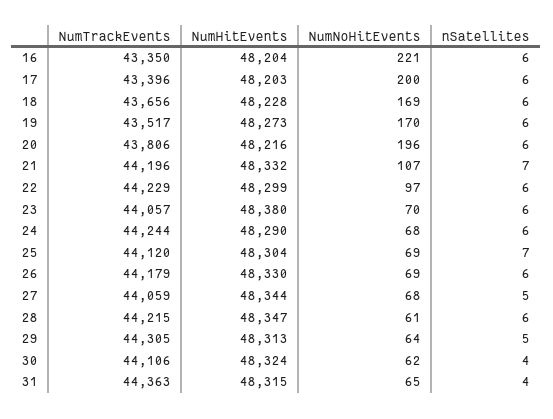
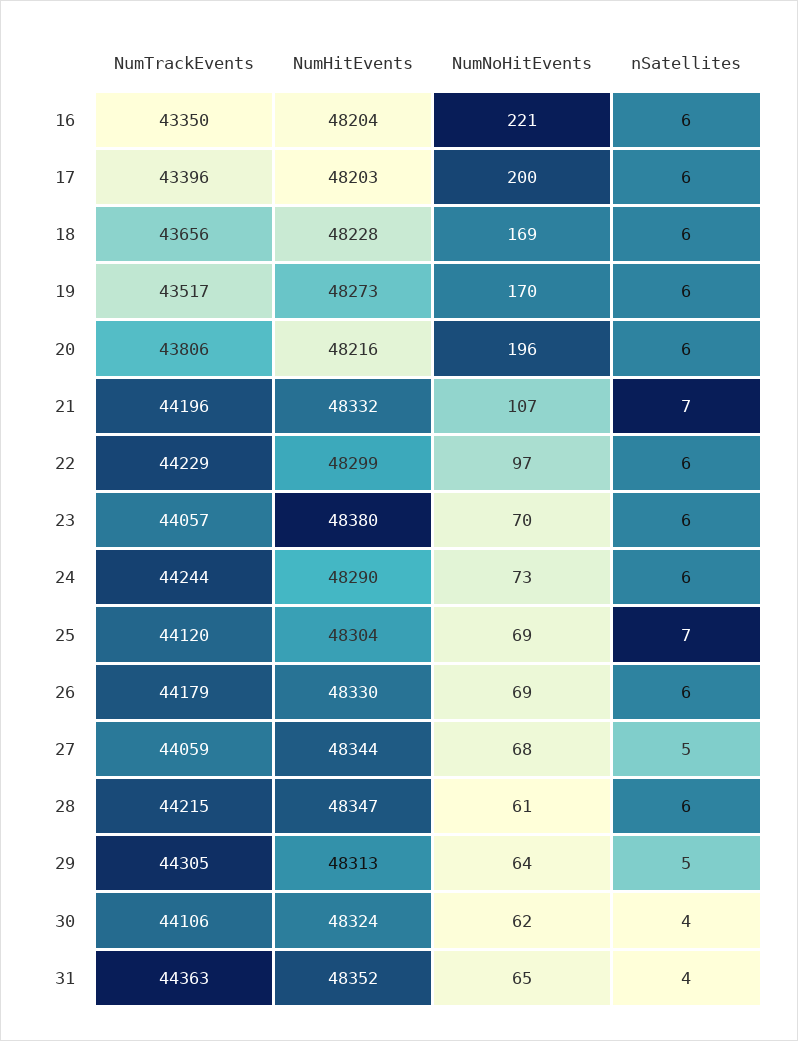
  {
    "NumTrackEvents": {
      "16": 43350,
      "17": 43396,
      "18": 43656,
      "19": 43517,
      "20": 43806,
      "21": 44196,
      "22": 44229,
      "23": 44057,
      "24": 44244,
      "25": 44120,
      "26": 44179,
      "27": 44059,
      "28": 44215,
      "29": 44305,
      "30": 44106,
      "31": 44363
    },
    "NumHitEvents": {
      "16": 48204,
      "17": 48203,
      "18": 48228,
      "19": 48273,
      "20": 48216,
      "21": 48332,
      "22": 48299,
      "23": 48380,
      "24": 48290,
      "25": 48304,
      "26": 48330,
      "27": 48344,
      "28": 48347,
      "29": 48313,
      "30": 48324,
-     "31": 48315
+     "31": 48352
    },
    "NumNoHitEvents": {
      "16": 221,
      "17": 200,
      "18": 169,
      "19": 170,
      "20": 196,
      "21": 107,
      "22": 97,
      "23": 70,
-     "24": 68,
+     "24": 73,
      "25": 69,
      "26": 69,
      "27": 68,
      "28": 61,
      "29": 64,
      "30": 62,
      "31": 65
    },
    "nSatellites": {
      "16": 6,
      "17": 6,
      "18": 6,
      "19": 6,
      "20": 6,
      "21": 7,
      "22": 6,
      "23": 6,
      "24": 6,
      "25": 7,
      "26": 6,
      "27": 5,
      "28": 6,
      "29": 5,
      "30": 4,
      "31": 4
    }
  }

